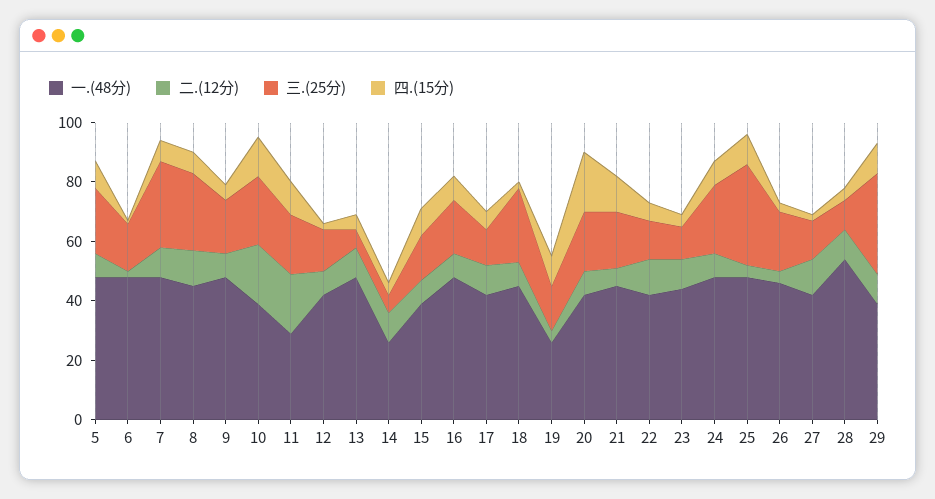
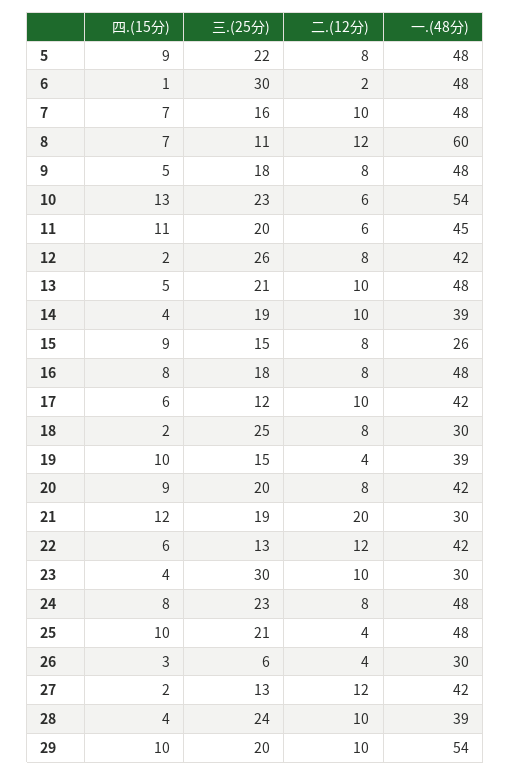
  {
    "一.(48分)": {
      "5": 48,
      "6": 48,
      "7": 48,
-     "8": 45,
+     "8": 60,
      "9": 48,
-     "10": 40,
+     "10": 54,
-     "11": 30,
+     "11": 45,
      "12": 42,
      "13": 48,
-     "14": 25,
+     "14": 39,
-     "15": 40,
+     "15": 26,
      "16": 48,
      "17": 42,
-     "18": 45,
+     "18": 30,
-     "19": 25,
+     "19": 39,
      "20": 42,
-     "21": 45,
+     "21": 30,
      "22": 42,
-     "23": 45,
+     "23": 30,
      "24": 48,
      "25": 48,
-     "26": 45,
+     "26": 30,
      "27": 42,
-     "28": 55,
+     "28": 39,
-     "29": 40
+     "29": 54
    },
    "二.(12分)": {
      "5": 8,
      "6": 2,
      "7": 10,
      "8": 12,
      "9": 8,
-     "10": 20,
+     "10": 6,
-     "11": 20,
+     "11": 6,
      "12": 8,
      "13": 10,
      "14": 10,
      "15": 8,
      "16": 8,
      "17": 10,
      "18": 8,
      "19": 4,
      "20": 8,
-     "21": 5,
+     "21": 20,
      "22": 12,
      "23": 10,
      "24": 8,
      "25": 4,
      "26": 4,
      "27": 12,
      "28": 10,
      "29": 10
    },
    "三.(25分)": {
      "5": 22,
-     "6": 15,
+     "6": 30,
-     "7": 30,
+     "7": 16,
-     "8": 25,
+     "8": 11,
      "9": 18,
      "10": 23,
      "11": 20,
-     "12": 15,
+     "12": 26,
-     "13": 5,
+     "13": 21,
-     "14": 5,
+     "14": 19,
      "15": 15,
      "16": 18,
      "17": 12,
      "18": 25,
      "19": 15,
      "20": 20,
      "21": 19,
      "22": 13,
-     "23": 10,
+     "23": 30,
      "24": 23,
-     "25": 35,
+     "25": 21,
-     "26": 20,
+     "26": 6,
      "27": 13,
-     "28": 10,
+     "28": 24,
-     "29": 35
+     "29": 20
    },
    "四.(15分)": {
      "5": 9,
      "6": 1,
      "7": 7,
      "8": 7,
      "9": 5,
      "10": 13,
      "11": 11,
      "12": 2,
      "13": 5,
      "14": 4,
      "15": 9,
      "16": 8,
      "17": 6,
      "18": 2,
      "19": 10,
-     "20": 20,
+     "20": 9,
      "21": 12,
      "22": 6,
      "23": 4,
      "24": 8,
      "25": 10,
      "26": 3,
      "27": 2,
      "28": 4,
      "29": 10
    }
  }

